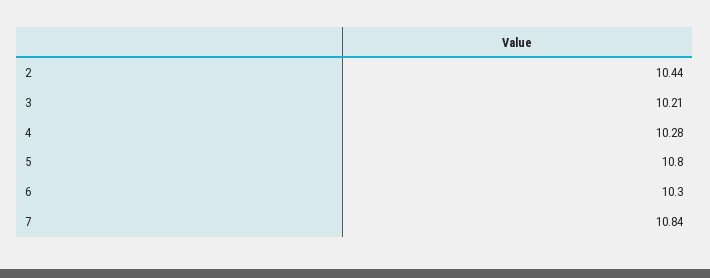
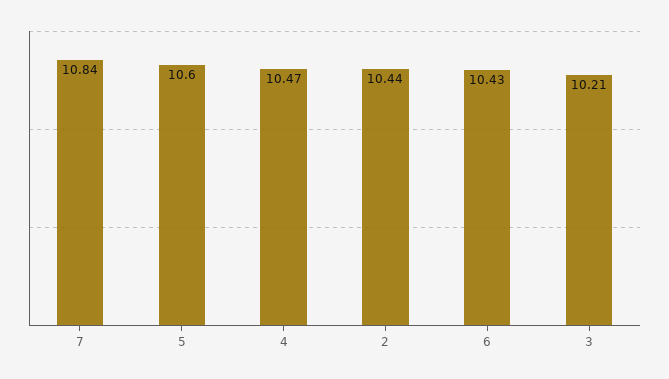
  {
    "2": 10.44,
    "3": 10.21,
-   "4": 10.28,
+   "4": 10.47,
-   "5": 10.8,
+   "5": 10.6,
-   "6": 10.3,
+   "6": 10.43,
    "7": 10.84
  }

